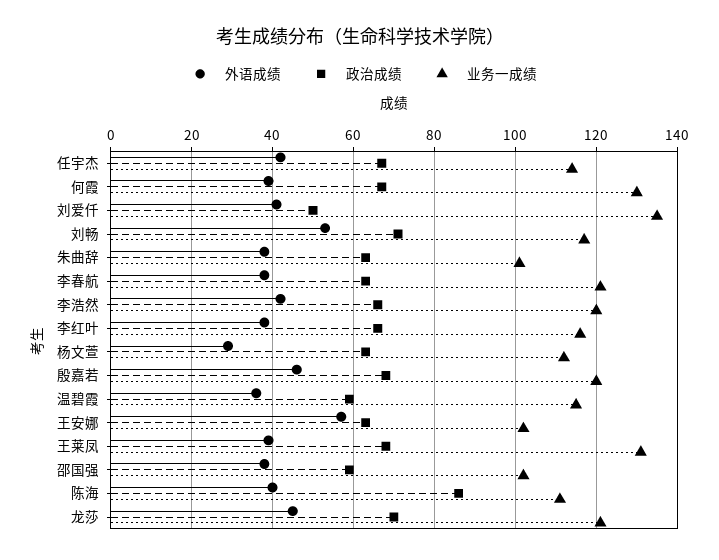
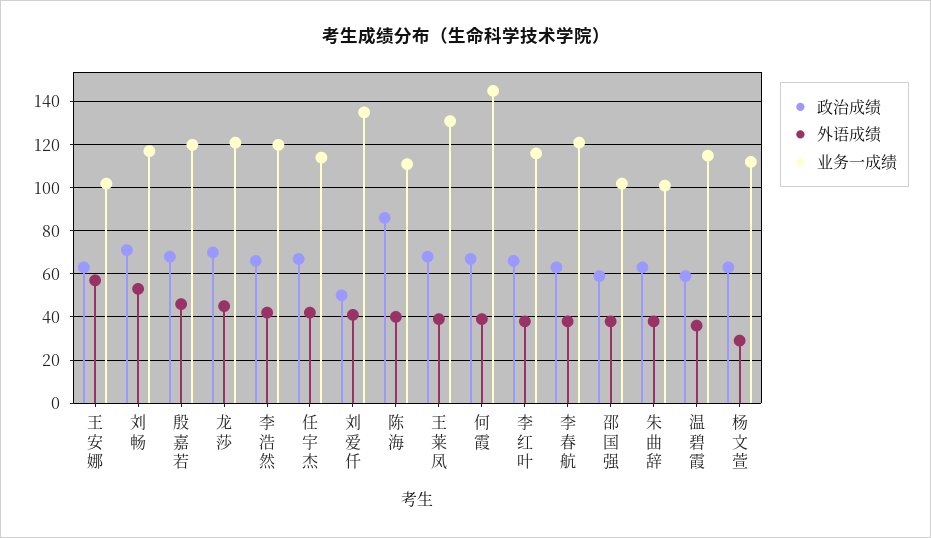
  {
    "外语成绩": {
      "任宇杰": 40,
      "何霞": 40,
      "刘爱仟": 40,
      "刘畅": 55,
      "朱曲辞": 40,
      "李春航": 40,
      "李浩然": 40,
      "李红叶": 40,
      "杨文萱": 30,
      "殷嘉若": 45,
      "温碧霞": 35,
      "王安娜": 55,
      "王莱凤": 40,
      "邵国强": 40,
      "陈海": 40,
      "龙莎": 45
    },
    "政治成绩": {
      "任宇杰": 65,
      "何霞": 65,
      "刘爱仟": 50,
      "刘畅": 70,
      "朱曲辞": 65,
      "李春航": 65,
      "李浩然": 65,
      "李红叶": 65,
      "杨文萱": 65,
      "殷嘉若": 70,
      "温碧霞": 60,
      "王安娜": 65,
      "王莱凤": 70,
      "邵国强": 60,
      "陈海": 85,
      "龙莎": 70
    },
    "业务一成绩": {
      "任宇杰": 115,
-     "何霞": 130,
+     "何霞": 145,
      "刘爱仟": 135,
      "刘畅": 115,
      "朱曲辞": 100,
      "李春航": 120,
      "李浩然": 120,
      "李红叶": 115,
      "杨文萱": 110,
      "殷嘉若": 120,
      "温碧霞": 115,
      "王安娜": 100,
      "王莱凤": 130,
      "邵国强": 100,
      "陈海": 110,
      "龙莎": 120
    }
  }

